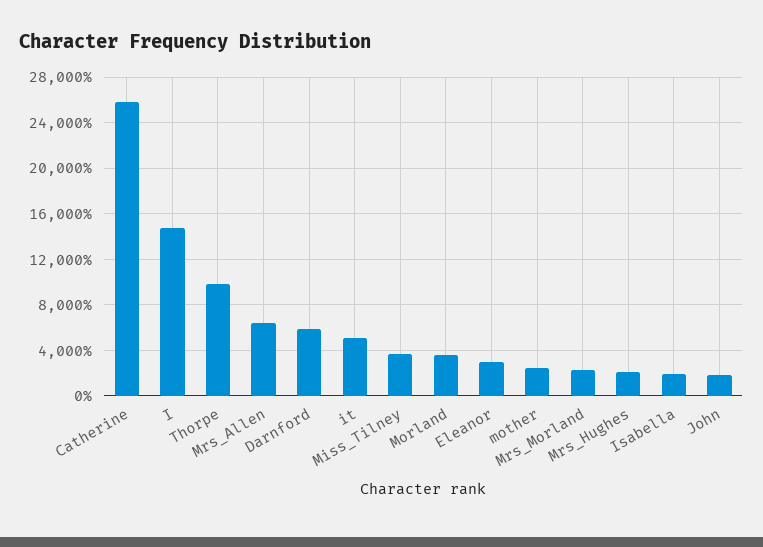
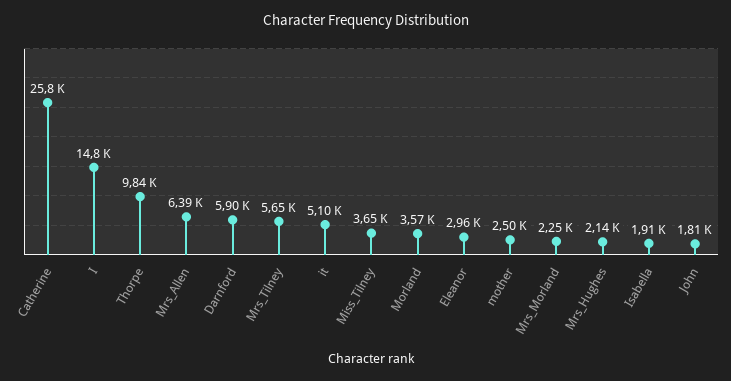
  {
    "Catherine": 25800,
    "I": 14800,
    "Thorpe": 9840,
    "Mrs_Allen": 6390,
    "Darnford": 5900,
    "it": 5100,
    "Miss_Tilney": 3650,
    "Morland": 3570,
    "Eleanor": 2960,
    "mother": 2500,
    "Mrs_Morland": 2250,
    "Mrs_Hughes": 2140,
    "Isabella": 1910,
-   "John": 1810
+   "John": 1810,
+   "Mrs_Tilney": 5650
  }

